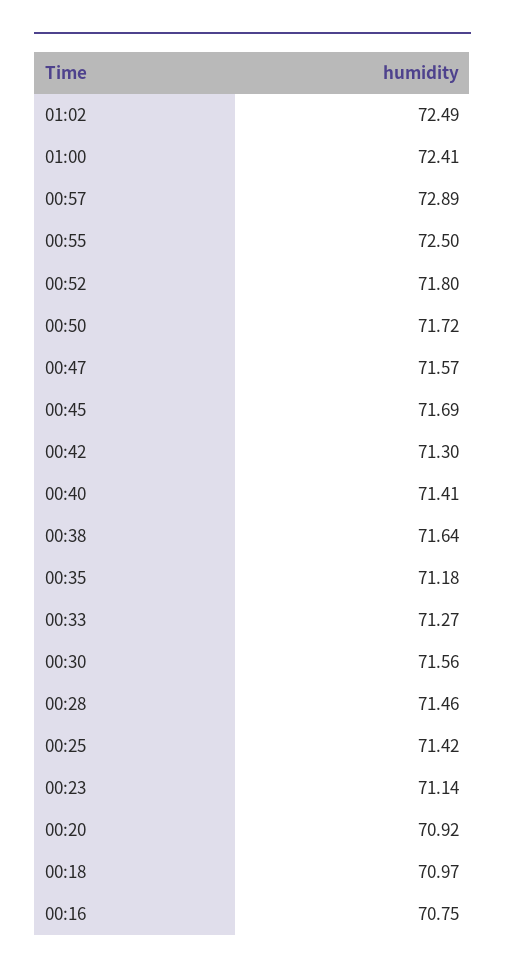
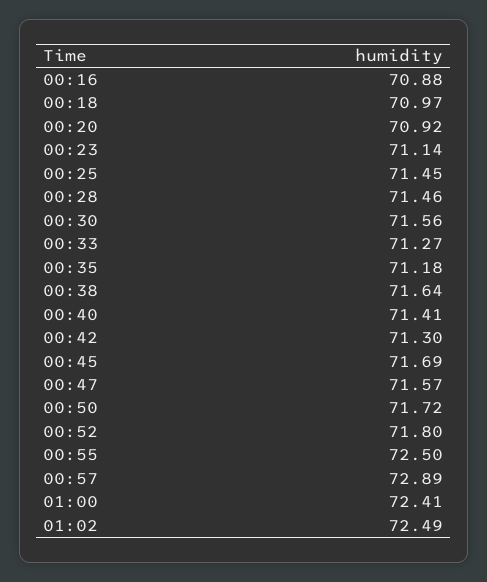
  {
    "01:02": 72.49,
    "01:00": 72.41,
    "00:57": 72.89,
    "00:55": 72.5,
    "00:52": 71.8,
    "00:50": 71.72,
    "00:47": 71.57,
    "00:45": 71.69,
    "00:42": 71.3,
    "00:40": 71.41,
    "00:38": 71.64,
    "00:35": 71.18,
    "00:33": 71.27,
    "00:30": 71.56,
    "00:28": 71.46,
-   "00:25": 71.42,
+   "00:25": 71.45,
    "00:23": 71.14,
    "00:20": 70.92,
    "00:18": 70.97,
-   "00:16": 70.75
+   "00:16": 70.88
  }

